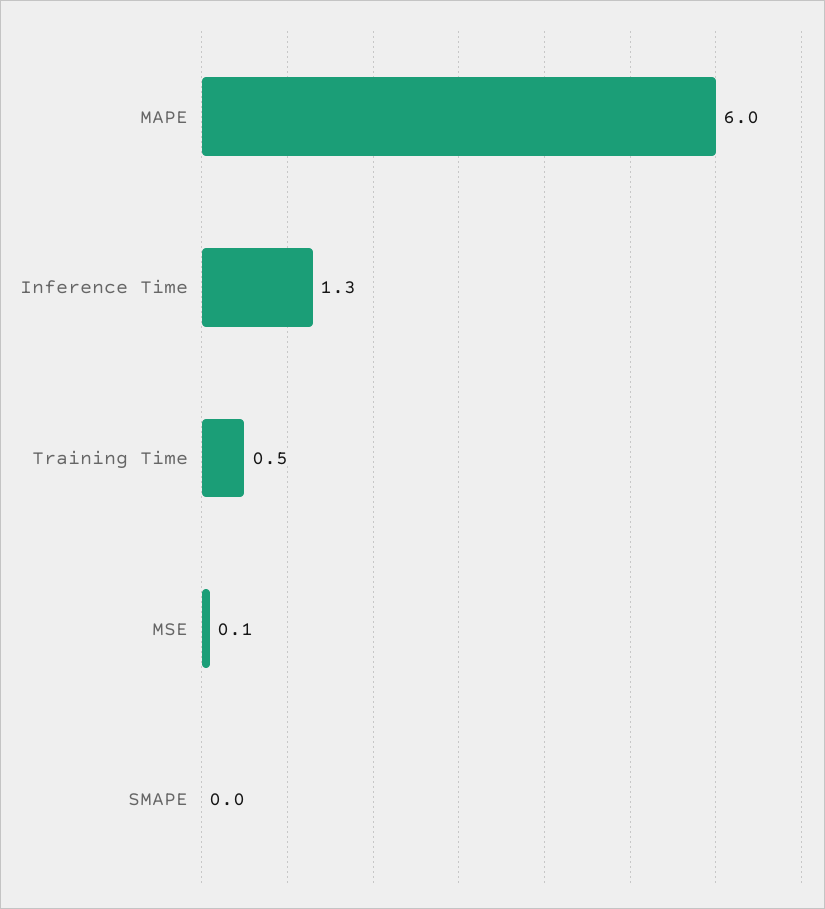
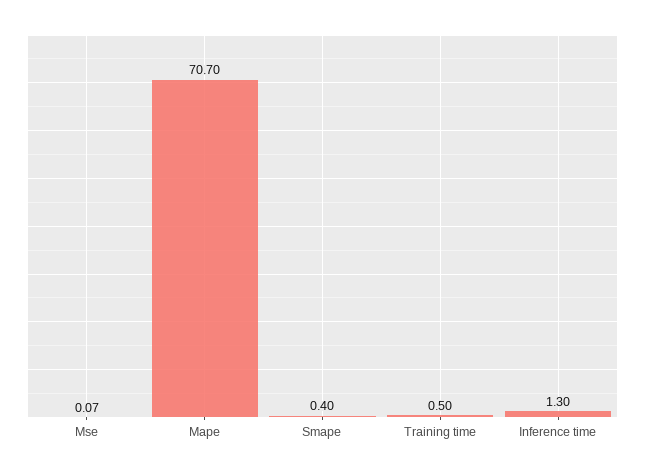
  {
-   "MAPE": 6,
+   "MAPE": 70.7,
    "Inference Time": 1.3,
    "Training Time": 0.5,
    "MSE": 0.07,
-   "SMAPE": 0
+   "SMAPE": 0.4
  }

